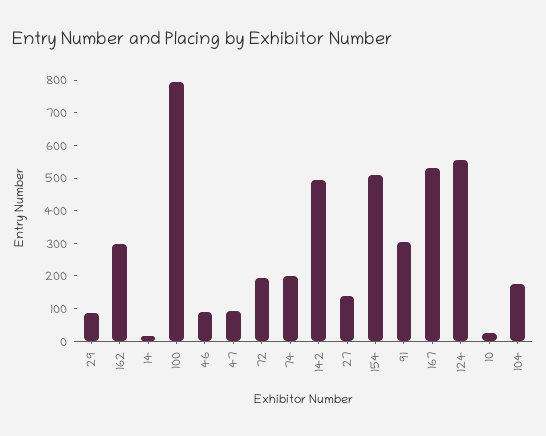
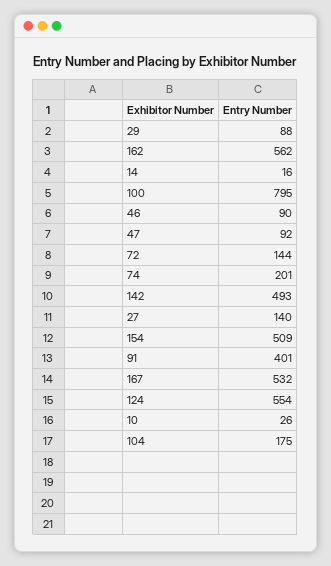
  {
    "29": 88,
-   "162": 300,
+   "162": 562,
    "14": 16,
    "100": 795,
    "46": 90,
    "47": 92,
-   "72": 200,
+   "72": 144,
    "74": 201,
    "142": 493,
    "27": 140,
    "154": 509,
-   "91": 300,
+   "91": 401,
    "167": 532,
    "124": 554,
    "10": 26,
    "104": 175
  }

